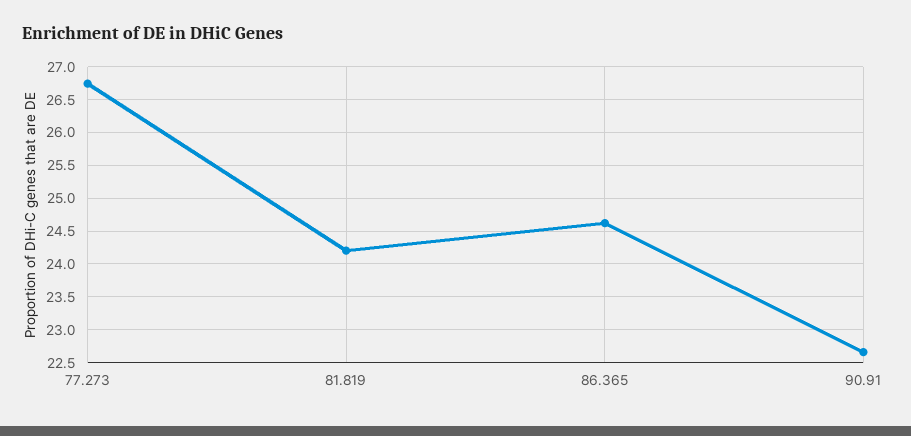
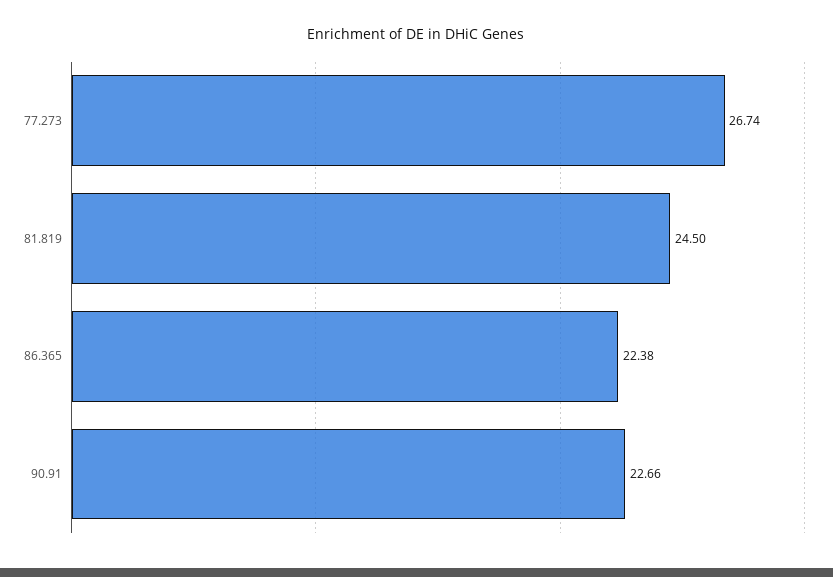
  {
    "77.273": 26.74,
-   "81.819": 24.2,
+   "81.819": 24.5,
-   "86.365": 24.6,
+   "86.365": 22.38,
    "90.91": 22.66
  }

